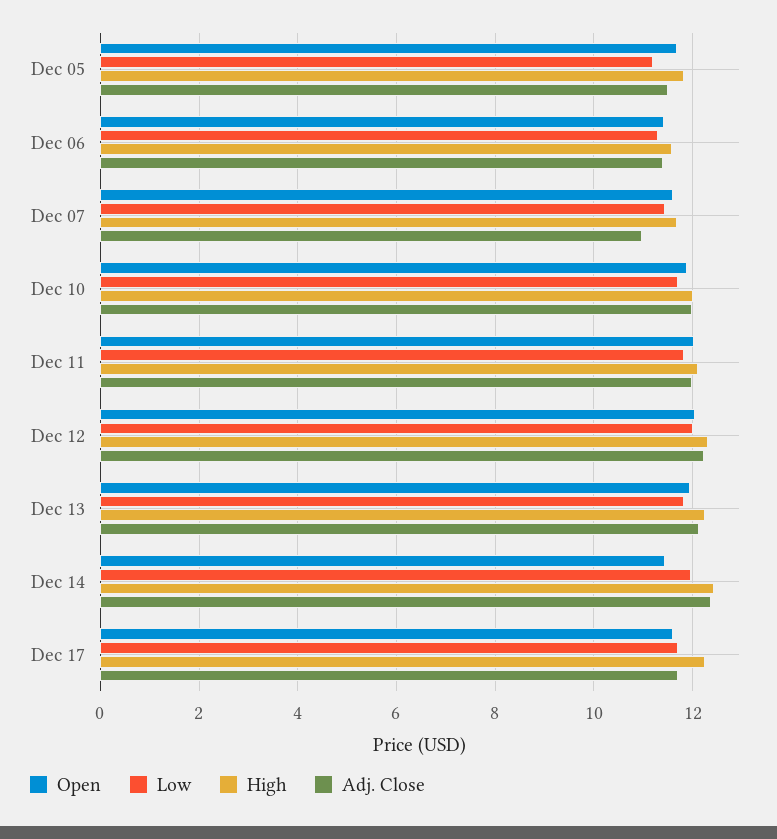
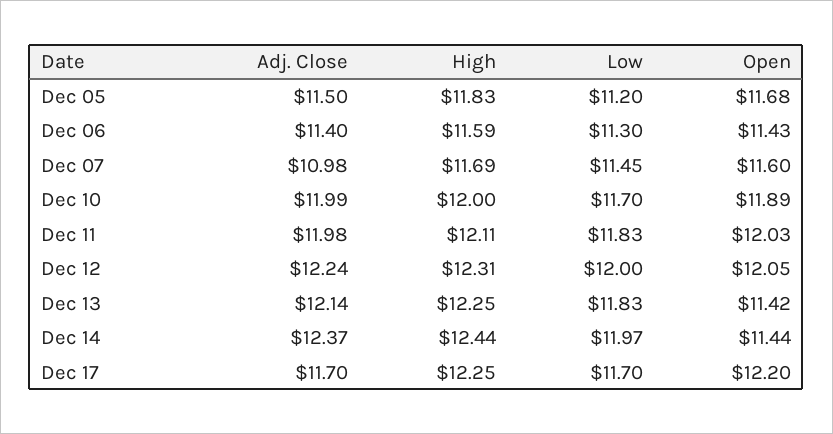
  {
    "Open": {
      "Dec 05": 11.68,
      "Dec 06": 11.43,
      "Dec 07": 11.6,
      "Dec 10": 11.89,
      "Dec 11": 12.03,
      "Dec 12": 12.05,
-     "Dec 13": 12,
+     "Dec 13": 11.42,
      "Dec 14": 11.44,
-     "Dec 17": 11.6
+     "Dec 17": 12.2
    },
    "Low": {
      "Dec 05": 11.2,
      "Dec 06": 11.3,
      "Dec 07": 11.45,
      "Dec 10": 11.7,
      "Dec 11": 11.83,
      "Dec 12": 12,
      "Dec 13": 11.83,
      "Dec 14": 11.97,
      "Dec 17": 11.7
    },
    "High": {
      "Dec 05": 11.83,
      "Dec 06": 11.59,
      "Dec 07": 11.69,
      "Dec 10": 12,
      "Dec 11": 12.11,
      "Dec 12": 12.31,
      "Dec 13": 12.25,
      "Dec 14": 12.44,
      "Dec 17": 12.25
    },
    "Adj. Close": {
      "Dec 05": 11.5,
      "Dec 06": 11.4,
      "Dec 07": 10.98,
      "Dec 10": 11.99,
      "Dec 11": 11.98,
      "Dec 12": 12.24,
      "Dec 13": 12.14,
      "Dec 14": 12.37,
      "Dec 17": 11.7
    }
  }

